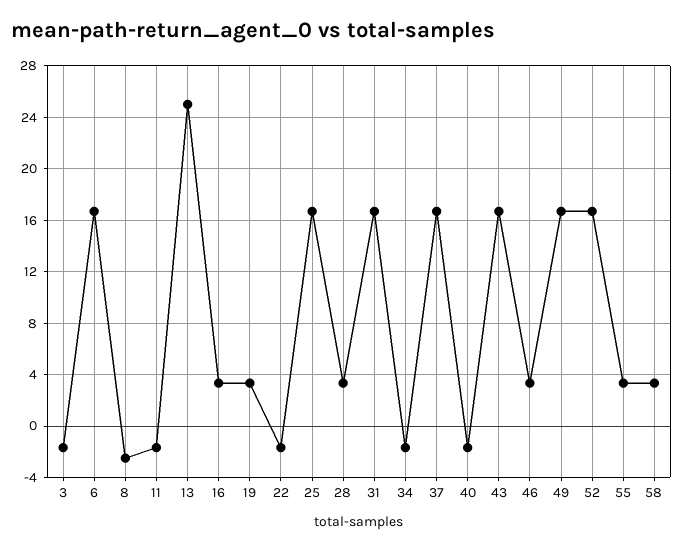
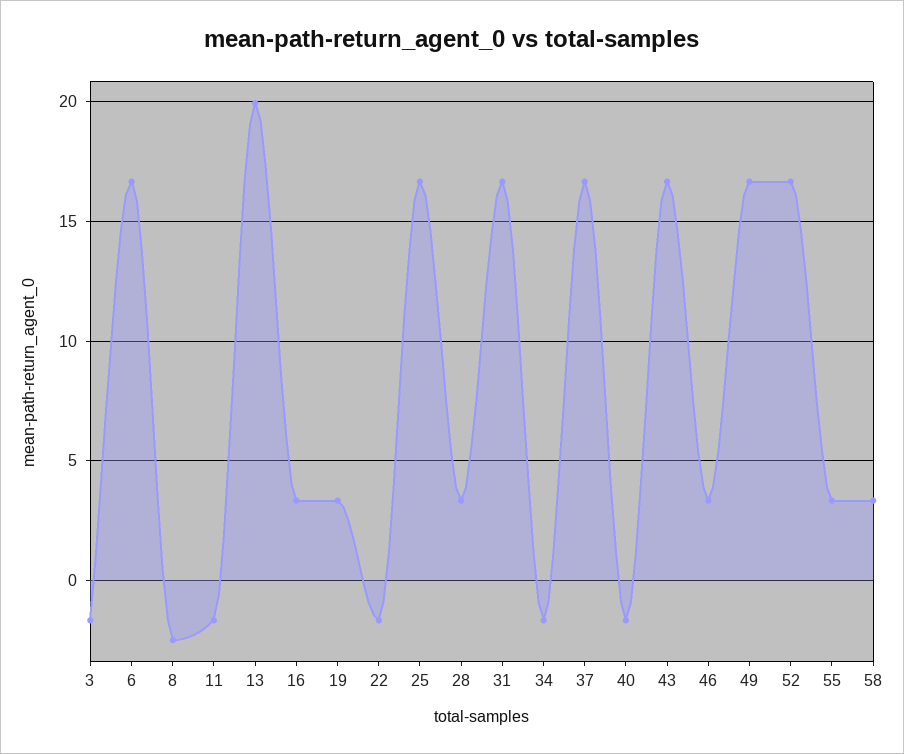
  {
    "3": -1.5,
    "6": 16.5,
    "8": -2.5,
    "11": -1.5,
-   "13": 25,
+   "13": 20,
    "16": 3.5,
    "19": 3.5,
    "22": -1.5,
    "25": 16.5,
    "28": 3.5,
    "31": 16.5,
    "34": -1.5,
    "37": 16.5,
    "40": -1.5,
    "43": 16.5,
    "46": 3.5,
    "49": 16.5,
    "52": 16.5,
    "55": 3.5,
    "58": 3.5
  }

